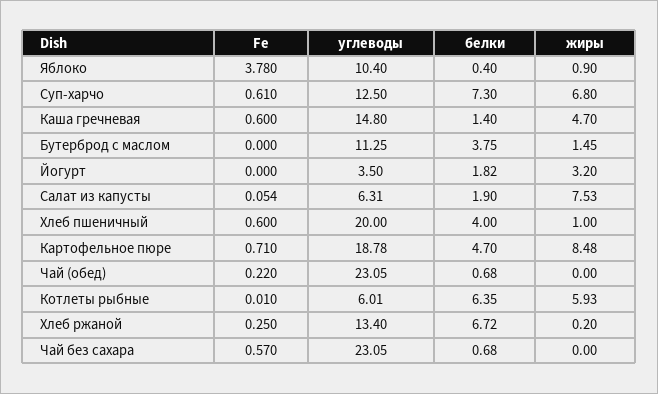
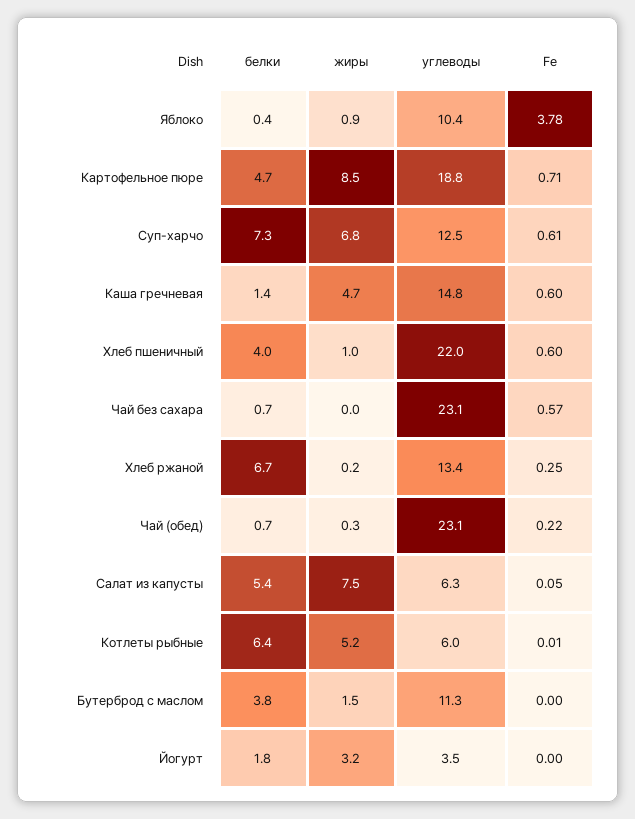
  {
    "Fe": {
      "Яблоко": 3.78,
      "Суп-харчо": 0.61,
      "Каша гречневая": 0.6,
      "Бутерброд с маслом": 0,
      "Йогурт": 0,
      "Салат из капусты": 0.054,
      "Хлеб пшеничный": 0.6,
      "Картофельное пюре": 0.71,
      "Чай (обед)": 0.22,
      "Котлеты рыбные": 0.01,
      "Хлеб ржаной": 0.25,
      "Чай без сахара": 0.57
    },
    "углеводы": {
      "Яблоко": 10.4,
      "Суп-харчо": 12.5,
      "Каша гречневая": 14.8,
      "Бутерброд с маслом": 11.25,
      "Йогурт": 3.5,
      "Салат из капусты": 6.31,
-     "Хлеб пшеничный": 20,
+     "Хлеб пшеничный": 22,
      "Картофельное пюре": 18.78,
      "Чай (обед)": 23.05,
      "Котлеты рыбные": 6.01,
      "Хлеб ржаной": 13.4,
      "Чай без сахара": 23.05
    },
    "белки": {
      "Яблоко": 0.4,
      "Суп-харчо": 7.3,
      "Каша гречневая": 1.4,
      "Бутерброд с маслом": 3.75,
      "Йогурт": 1.82,
-     "Салат из капусты": 1.9,
+     "Салат из капусты": 5.4,
      "Хлеб пшеничный": 4,
      "Картофельное пюре": 4.7,
      "Чай (обед)": 0.68,
      "Котлеты рыбные": 6.35,
      "Хлеб ржаной": 6.72,
      "Чай без сахара": 0.68
    },
    "жиры": {
      "Яблоко": 0.9,
      "Суп-харчо": 6.8,
      "Каша гречневая": 4.7,
      "Бутерброд с маслом": 1.45,
      "Йогурт": 3.2,
      "Салат из капусты": 7.53,
      "Хлеб пшеничный": 1,
      "Картофельное пюре": 8.48,
-     "Чай (обед)": 0,
+     "Чай (обед)": 0.3,
-     "Котлеты рыбные": 5.93,
+     "Котлеты рыбные": 5.2,
      "Хлеб ржаной": 0.2,
      "Чай без сахара": 0
    }
  }

